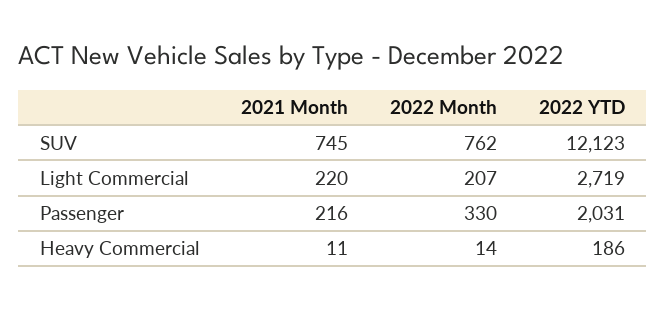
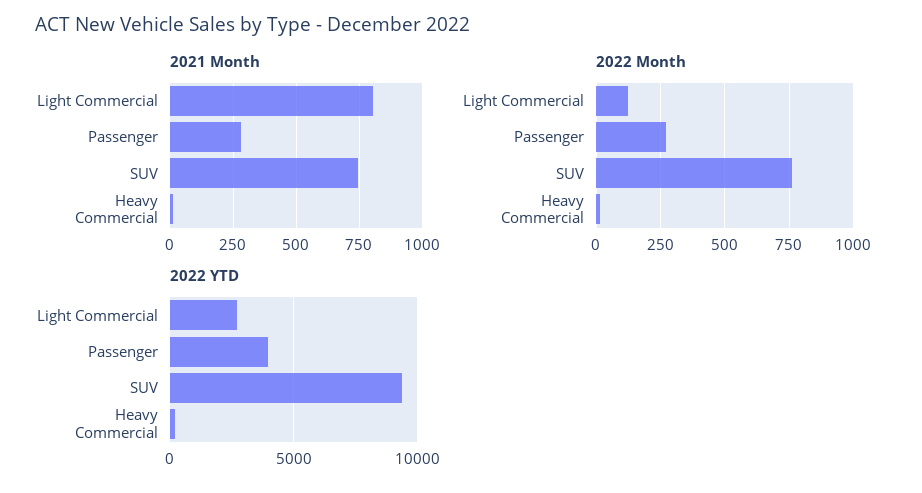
  {
    "2021 Month": {
      "SUV": 745,
-     "Light Commercial": 220,
+     "Light Commercial": 800,
-     "Passenger": 216,
+     "Passenger": 275,
      "Heavy Commercial": 11
    },
    "2022 Month": {
      "SUV": 762,
-     "Light Commercial": 207,
+     "Light Commercial": 125,
-     "Passenger": 330,
+     "Passenger": 275,
      "Heavy Commercial": 14
    },
    "2022 YTD": {
-     "SUV": 12123,
+     "SUV": 9500,
      "Light Commercial": 2719,
-     "Passenger": 2031,
+     "Passenger": 4000,
      "Heavy Commercial": 186
    }
  }

